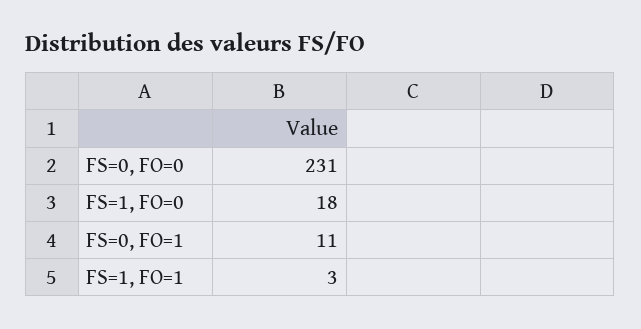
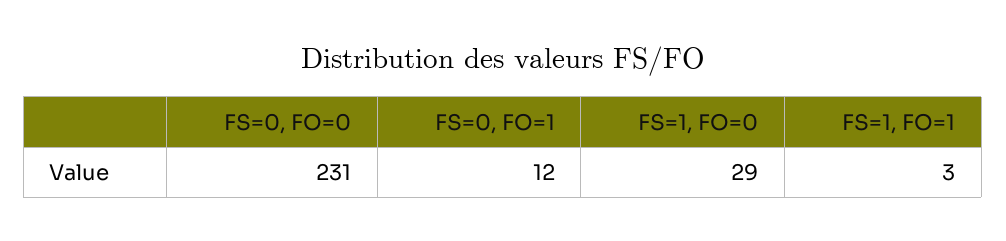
  {
    "FS=0, FO=0": 231,
-   "FS=1, FO=0": 18,
+   "FS=1, FO=0": 29,
-   "FS=0, FO=1": 11,
+   "FS=0, FO=1": 12,
    "FS=1, FO=1": 3
  }

